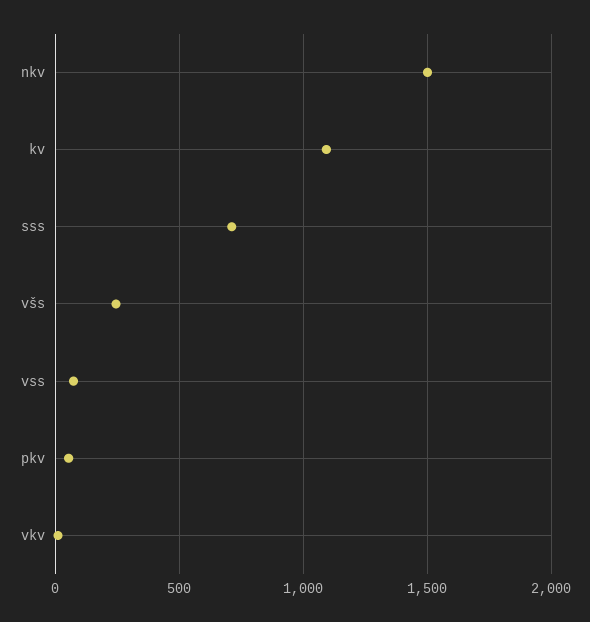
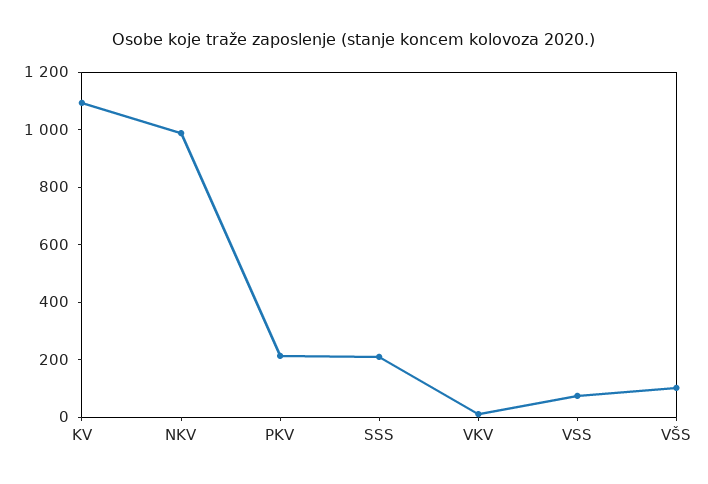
  {
-   "nkv": 1500,
+   "nkv": 1000,
    "kv": 1100,
-   "sss": 700,
+   "sss": 200,
-   "všs": 250,
+   "všs": 100,
    "vss": 50,
-   "pkv": 50,
+   "pkv": 200,
    "vkv": 0
  }

